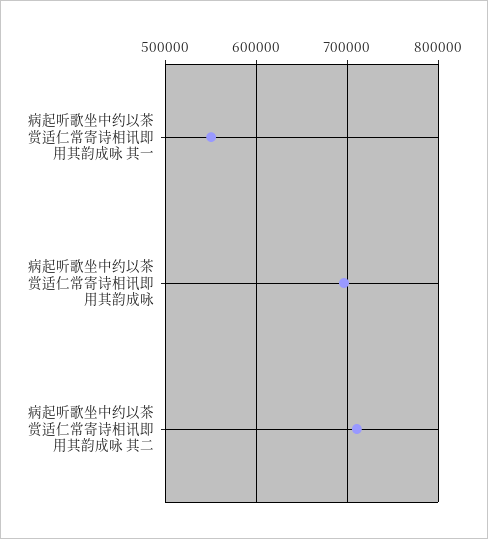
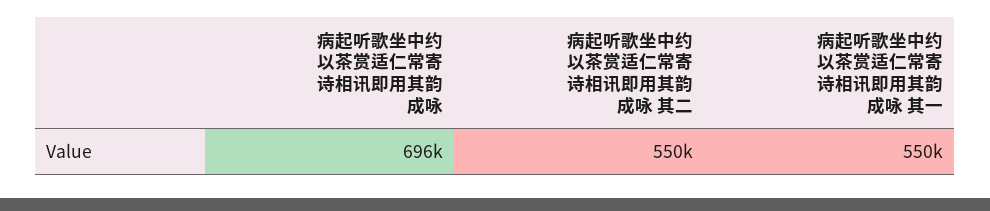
  {
    "病起听歌坐中约以茶赏适仁常寄诗相讯即用其韵成咏 其一": 550000,
    "病起听歌坐中约以茶赏适仁常寄诗相讯即用其韵成咏": 696000,
-   "病起听歌坐中约以茶赏适仁常寄诗相讯即用其韵成咏 其二": 710000
+   "病起听歌坐中约以茶赏适仁常寄诗相讯即用其韵成咏 其二": 550000
  }

